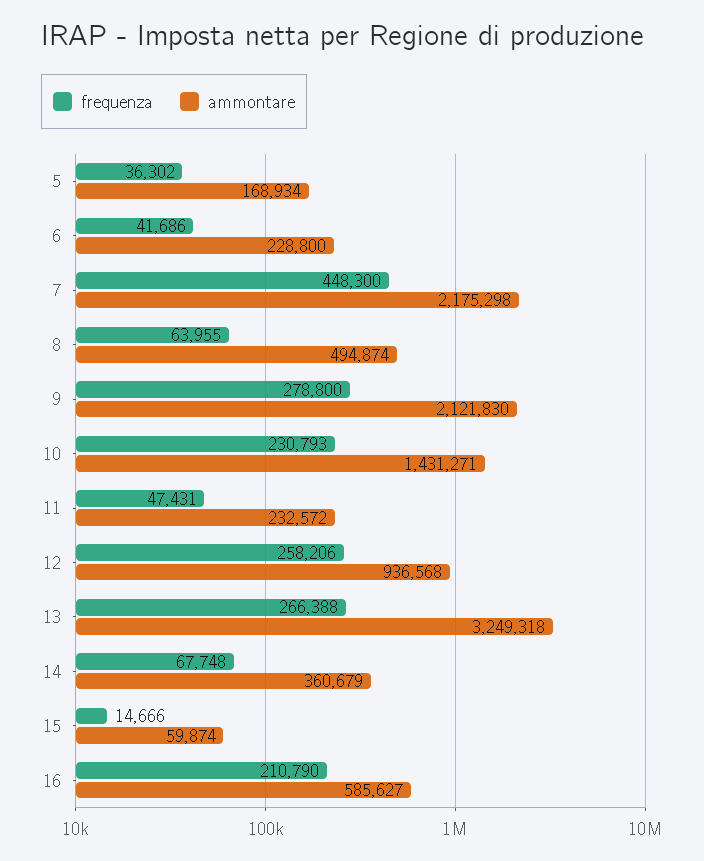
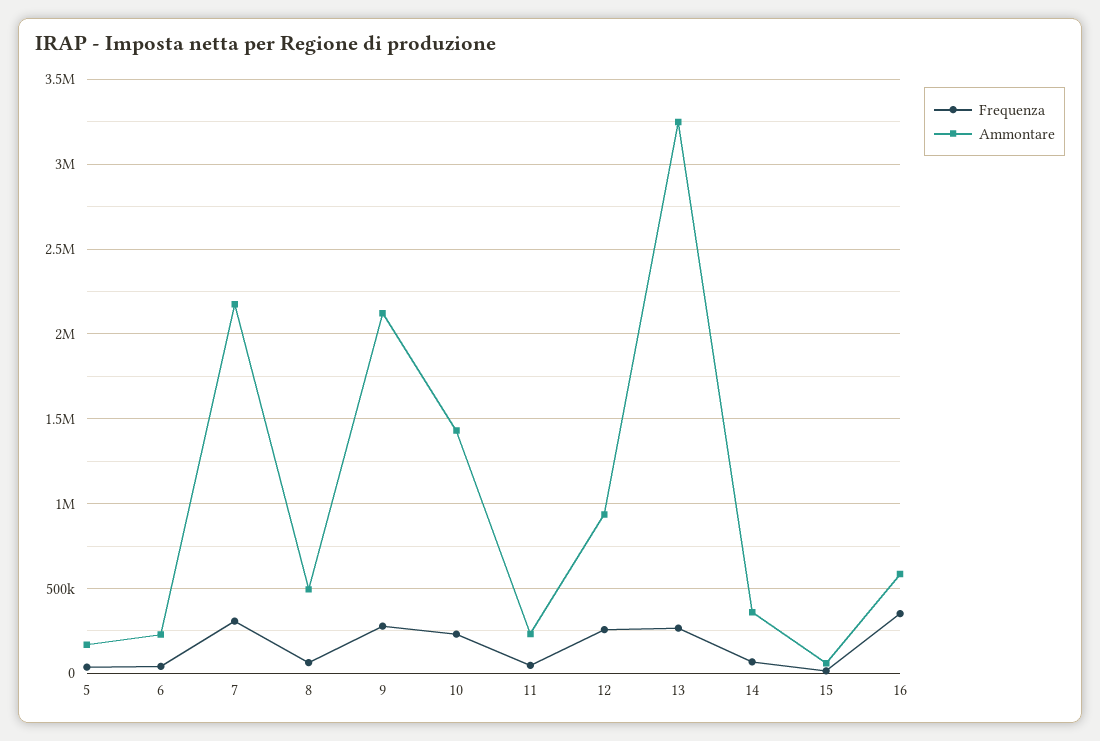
  {
    "frequenza": {
      "5": 36302,
      "6": 41686,
-     "7": 448300,
+     "7": 300000,
      "8": 63955,
      "9": 278800,
      "10": 230793,
      "11": 47431,
      "12": 258206,
      "13": 266388,
      "14": 67748,
      "15": 14666,
-     "16": 210790
+     "16": 350000
    },
    "ammontare": {
      "5": 168934,
      "6": 228800,
      "7": 2175298,
      "8": 494874,
      "9": 2121830,
      "10": 1431271,
      "11": 232572,
      "12": 936568,
      "13": 3249318,
      "14": 360679,
      "15": 59874,
      "16": 585627
    }
  }

